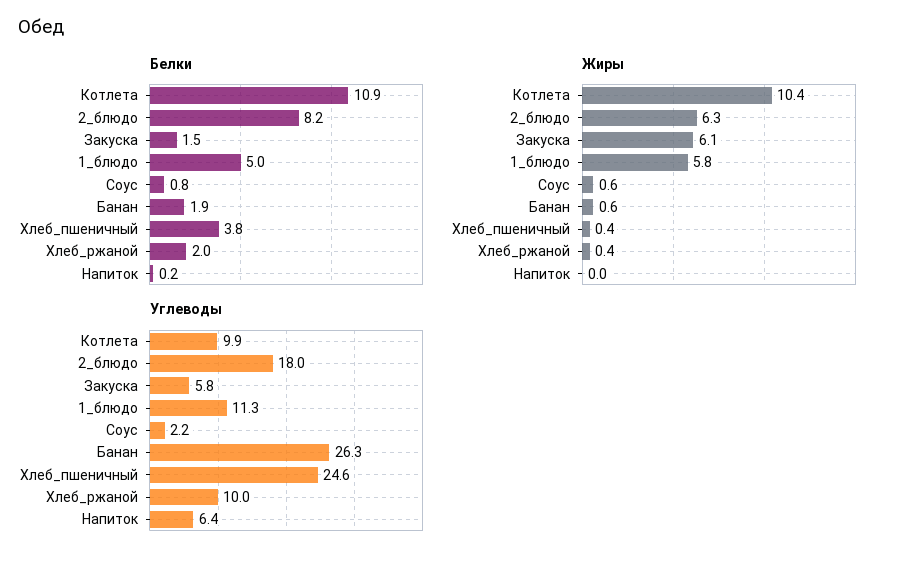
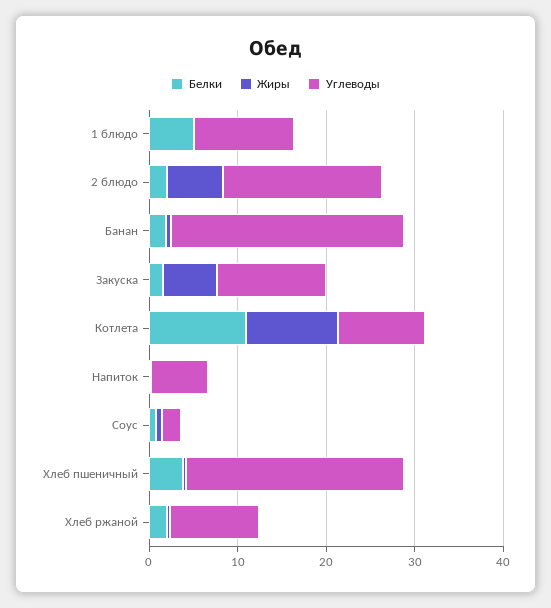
  {
    "Белки": {
      "Котлета": 10.9,
-     "2_блюдо": 8.2,
+     "2_блюдо": 2,
      "Закуска": 1.5,
      "1_блюдо": 5,
      "Соус": 0.8,
      "Банан": 1.9,
      "Хлеб_пшеничный": 3.8,
      "Хлеб_ржаной": 2,
      "Напиток": 0.2
    },
    "Жиры": {
      "Котлета": 10.4,
      "2_блюдо": 6.3,
      "Закуска": 6.1,
-     "1_блюдо": 5.8,
+     "1_блюдо": 0,
      "Соус": 0.6,
      "Банан": 0.6,
      "Хлеб_пшеничный": 0.4,
      "Хлеб_ржаной": 0.4,
      "Напиток": 0
    },
    "Углеводы": {
      "Котлета": 9.9,
      "2_блюдо": 18,
-     "Закуска": 5.8,
+     "Закуска": 12,
      "1_блюдо": 11.3,
      "Соус": 2.2,
      "Банан": 26.3,
      "Хлеб_пшеничный": 24.6,
      "Хлеб_ржаной": 10,
      "Напиток": 6.4
    }
  }

